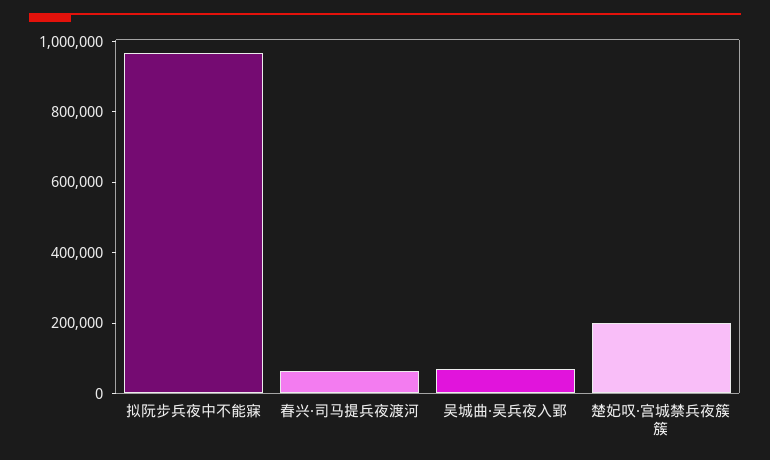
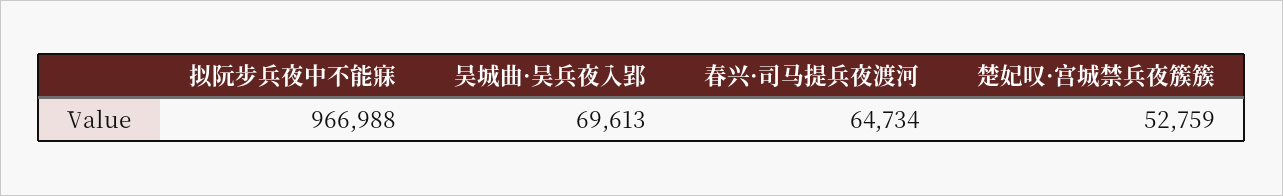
  {
    "拟阮步兵夜中不能寐": 966988,
    "春兴·司马提兵夜渡河": 64734,
    "吴城曲·吴兵夜入郢": 69613,
-   "楚妃叹·宫城禁兵夜簇簇": 200000
+   "楚妃叹·宫城禁兵夜簇簇": 52759
  }

